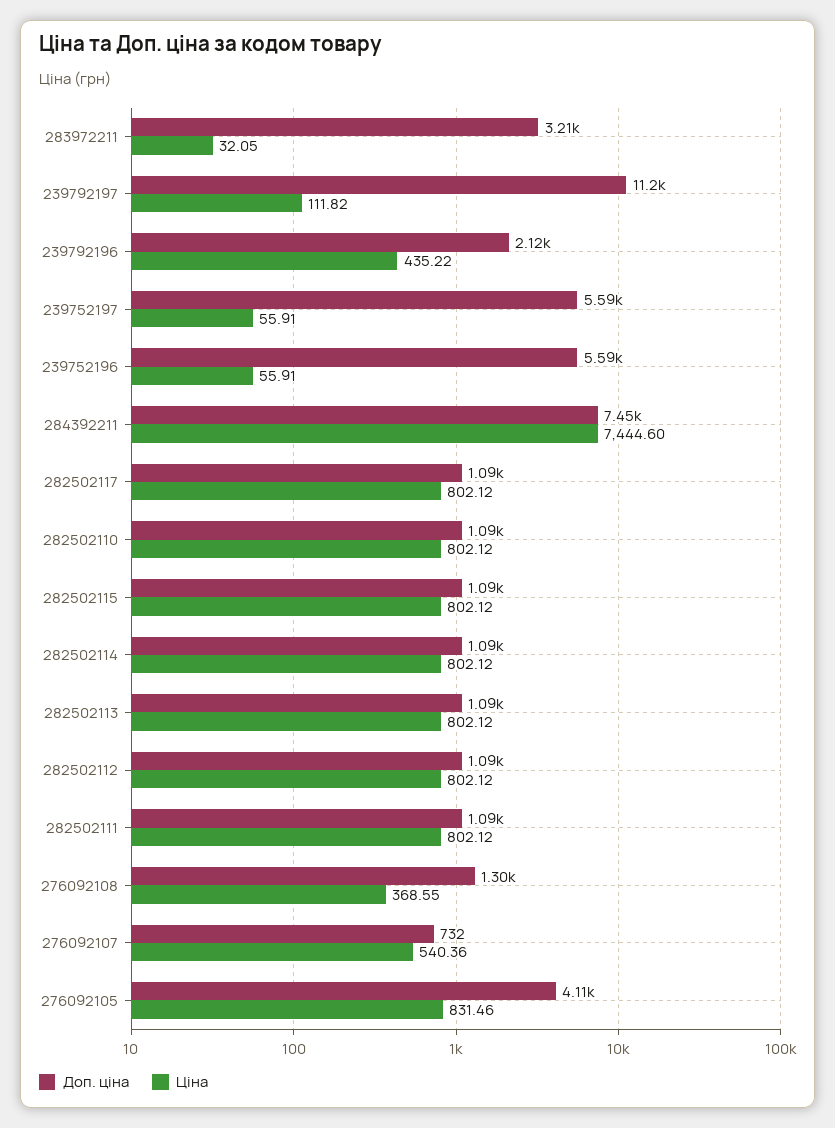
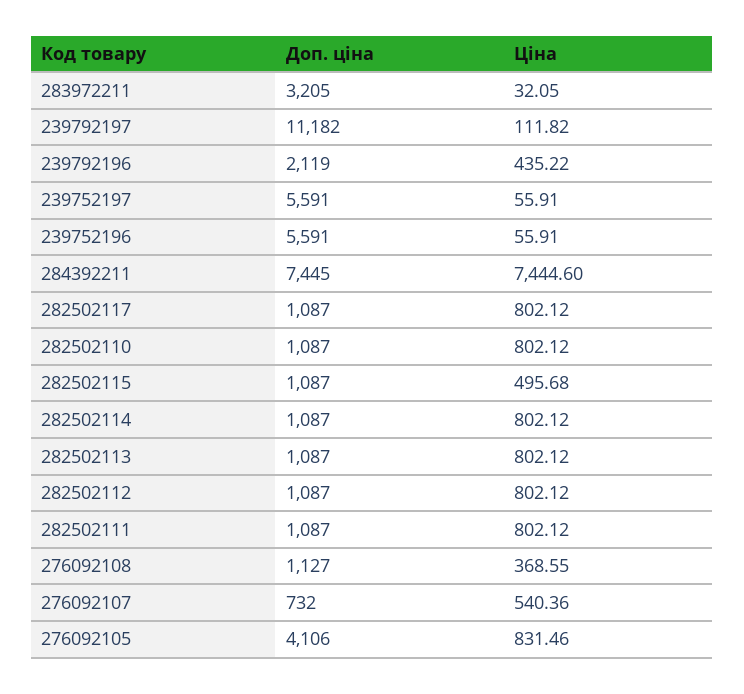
  {
    "Доп. ціна": {
      "283972211": 3205,
      "239792197": 11182,
      "239792196": 2119,
      "239752197": 5591,
      "239752196": 5591,
      "284392211": 7445,
      "282502117": 1087,
      "282502110": 1087,
      "282502115": 1087,
      "282502114": 1087,
      "282502113": 1087,
      "282502112": 1087,
      "282502111": 1087,
-     "276092108": 1300,
+     "276092108": 1127,
      "276092107": 732,
      "276092105": 4106
    },
    "Ціна": {
      "283972211": 32.05,
      "239792197": 111.82,
      "239792196": 435.22,
      "239752197": 55.91,
      "239752196": 55.91,
      "284392211": 7444.6,
      "282502117": 802.12,
      "282502110": 802.12,
-     "282502115": 802.12,
+     "282502115": 495.68,
      "282502114": 802.12,
      "282502113": 802.12,
      "282502112": 802.12,
      "282502111": 802.12,
      "276092108": 368.55,
      "276092107": 540.36,
      "276092105": 831.46
    }
  }

